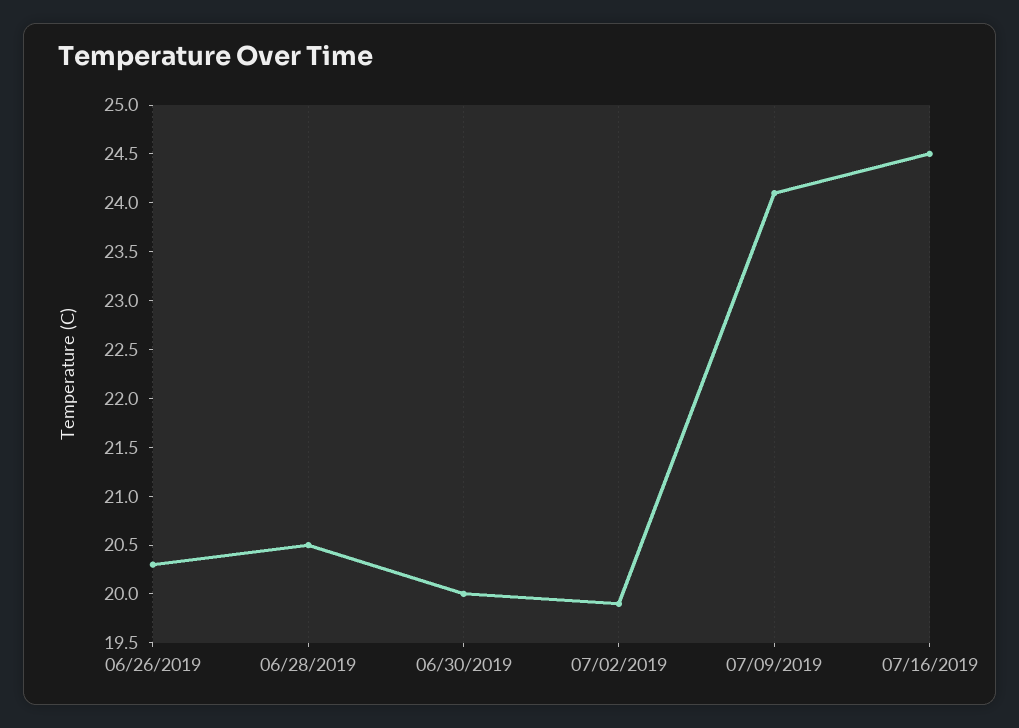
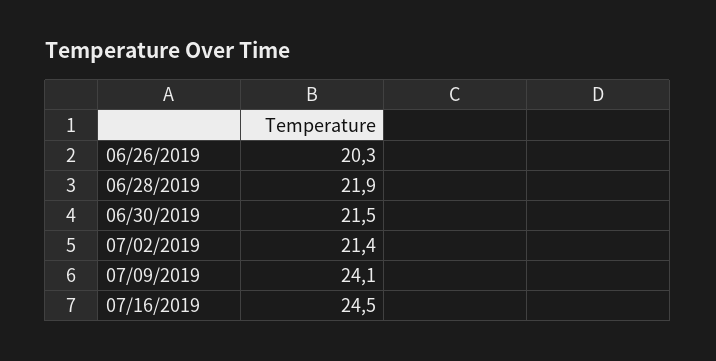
  {
    "06/26/2019": 20.3,
-   "06/28/2019": 20.5,
+   "06/28/2019": 21.9,
-   "06/30/2019": 20,
+   "06/30/2019": 21.5,
-   "07/02/2019": 19.9,
+   "07/02/2019": 21.4,
    "07/09/2019": 24.1,
    "07/16/2019": 24.5
  }

